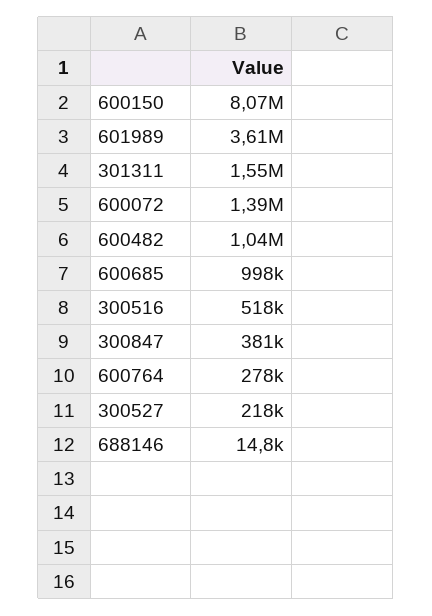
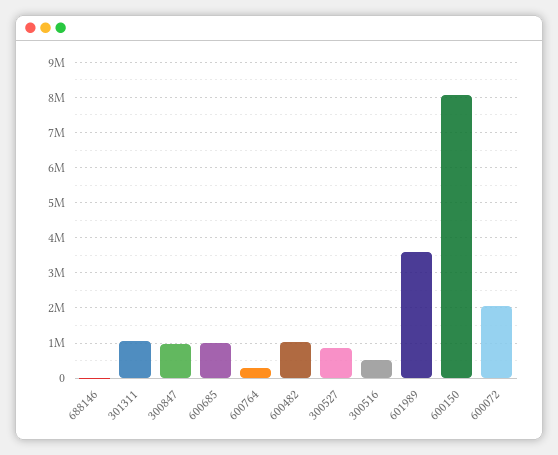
  {
    "600150": 8070000,
    "601989": 3610000,
-   "301311": 1550000,
+   "301311": 1000000,
-   "600072": 1390000,
+   "600072": 2000000,
    "600482": 1040000,
    "600685": 998000,
    "300516": 518000,
-   "300847": 381000,
+   "300847": 1000000,
    "600764": 278000,
-   "300527": 218000,
+   "300527": 800000,
    "688146": 14800
  }

